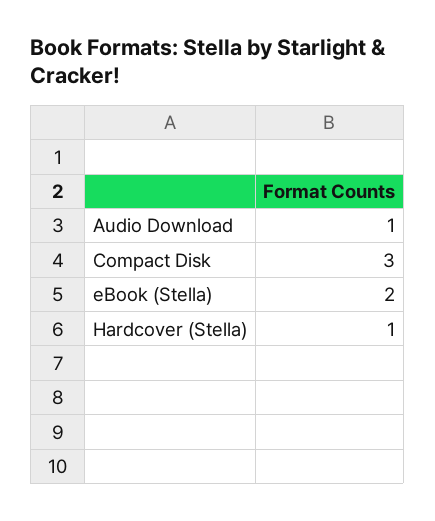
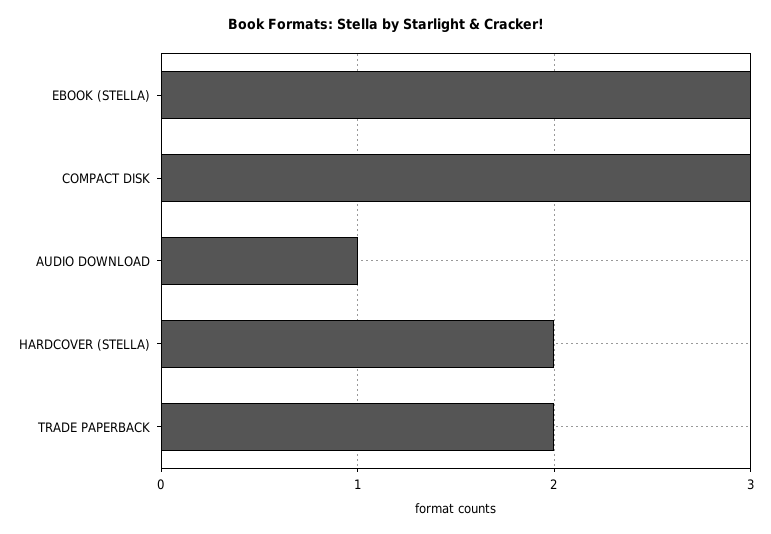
  {
    "Audio Download": 1,
    "Compact Disk": 3,
-   "eBook (Stella)": 2,
+   "eBook (Stella)": 3,
-   "Hardcover (Stella)": 1
+   "Hardcover (Stella)": 2,
+   "TRADE PAPERBACK": 2
  }

